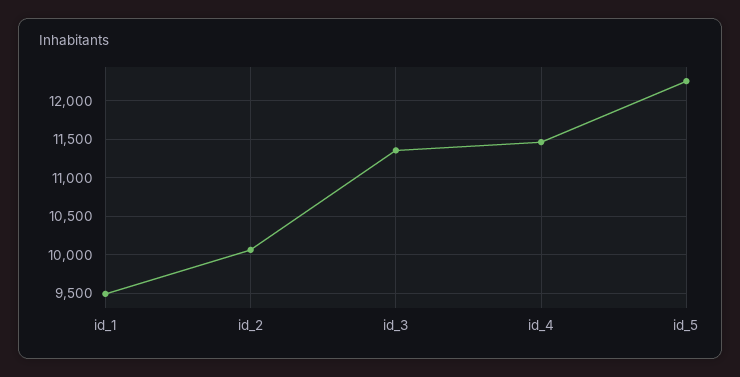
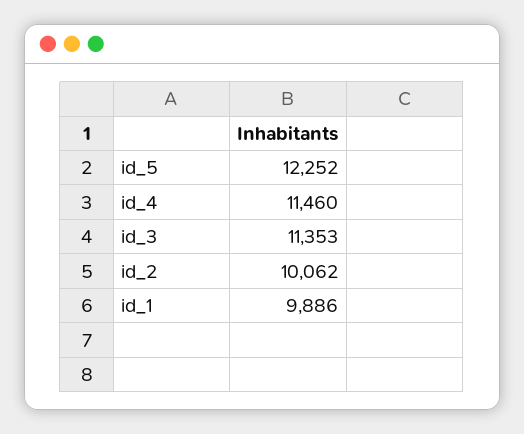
  {
-   "id_1": 9500,
+   "id_1": 9886,
    "id_2": 10062,
    "id_3": 11353,
    "id_4": 11460,
    "id_5": 12252
  }

